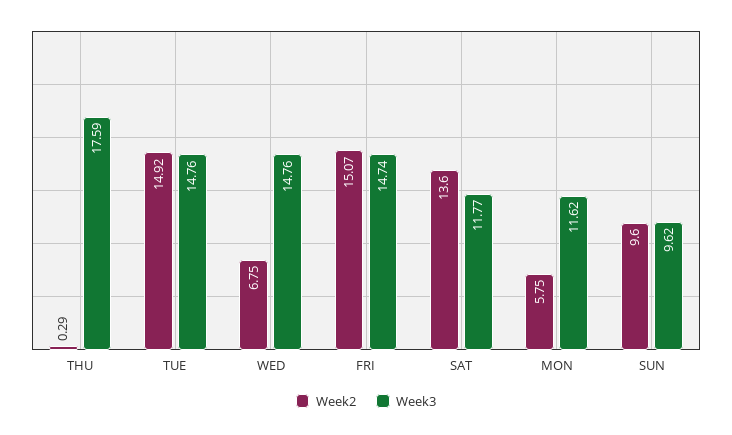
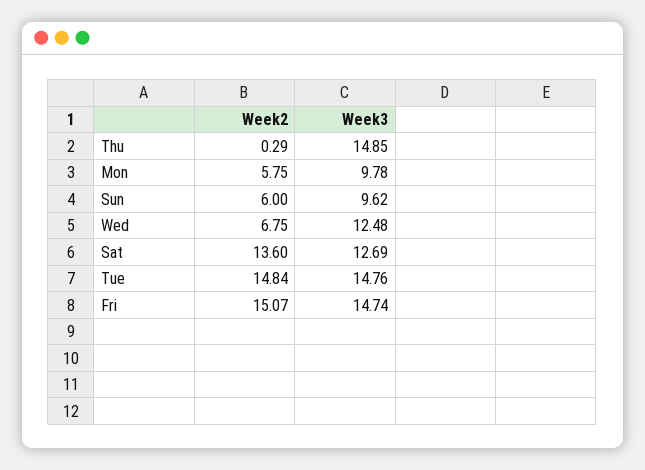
  {
    "Week2": {
      "THU": 0.29,
-     "TUE": 14.92,
+     "TUE": 14.84,
      "WED": 6.75,
      "FRI": 15.07,
      "SAT": 13.6,
      "MON": 5.75,
-     "SUN": 9.6
+     "SUN": 6
    },
    "Week3": {
-     "THU": 17.59,
+     "THU": 14.85,
      "TUE": 14.76,
-     "WED": 14.76,
+     "WED": 12.48,
      "FRI": 14.74,
-     "SAT": 11.77,
+     "SAT": 12.69,
-     "MON": 11.62,
+     "MON": 9.78,
      "SUN": 9.62
    }
  }

